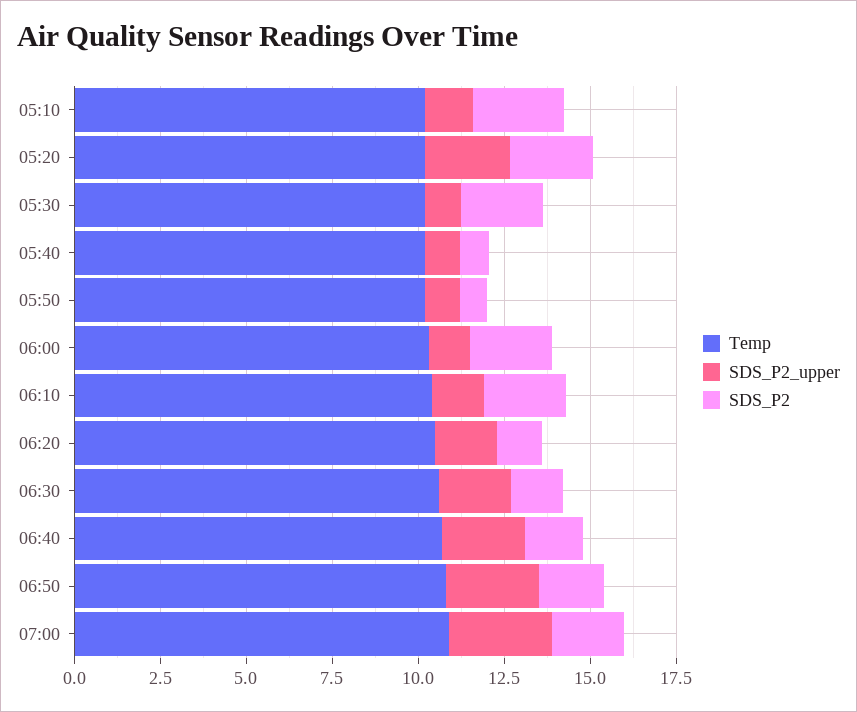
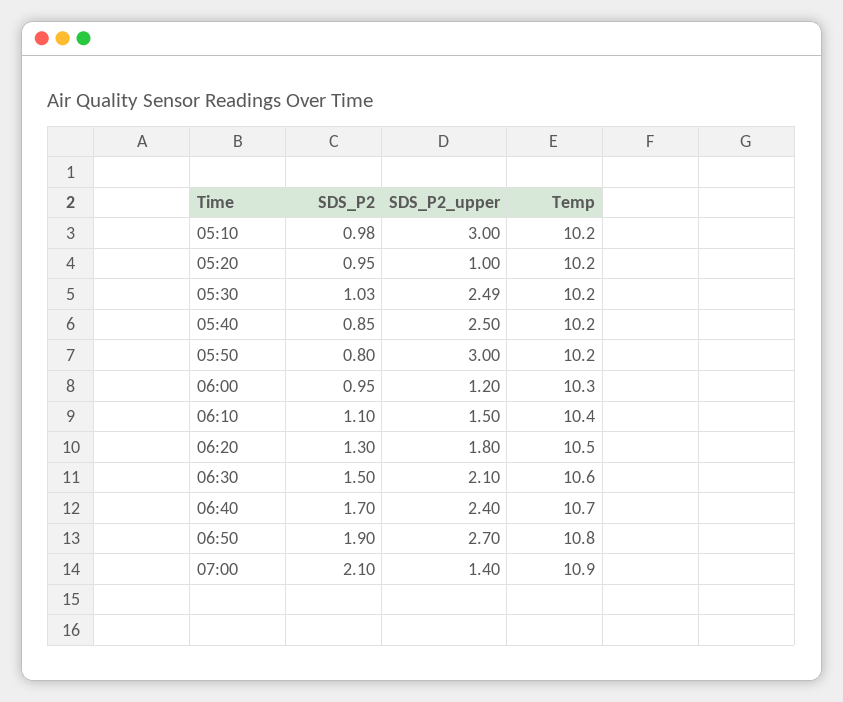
  {
    "Temp": {
      "05:10": 10.2,
      "05:20": 10.2,
      "05:30": 10.2,
      "05:40": 10.2,
      "05:50": 10.2,
      "06:00": 10.3,
      "06:10": 10.4,
      "06:20": 10.5,
      "06:30": 10.6,
      "06:40": 10.7,
      "06:50": 10.8,
      "07:00": 10.9
    },
    "SDS_P2_upper": {
-     "05:10": 1.5,
+     "05:10": 3,
-     "05:20": 2.5,
+     "05:20": 1,
-     "05:30": 1,
+     "05:30": 2.49,
-     "05:40": 1,
+     "05:40": 2.5,
-     "05:50": 1,
+     "05:50": 3,
      "06:00": 1.2,
      "06:10": 1.5,
      "06:20": 1.8,
      "06:30": 2.1,
      "06:40": 2.4,
      "06:50": 2.7,
-     "07:00": 3
+     "07:00": 1.4
    },
    "SDS_P2": {
-     "05:10": 2.5,
+     "05:10": 0.98,
-     "05:20": 2.5,
+     "05:20": 0.95,
-     "05:30": 2.5,
+     "05:30": 1.03,
      "05:40": 0.85,
      "05:50": 0.8,
-     "06:00": 2.5,
+     "06:00": 0.95,
-     "06:10": 2.5,
+     "06:10": 1.1,
      "06:20": 1.3,
      "06:30": 1.5,
      "06:40": 1.7,
      "06:50": 1.9,
      "07:00": 2.1
    }
  }

